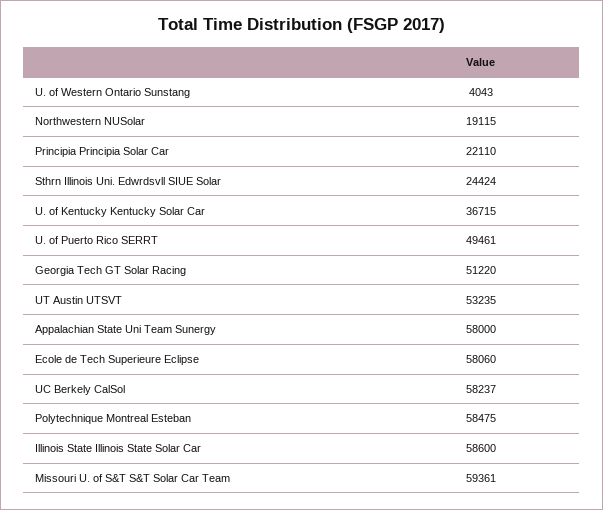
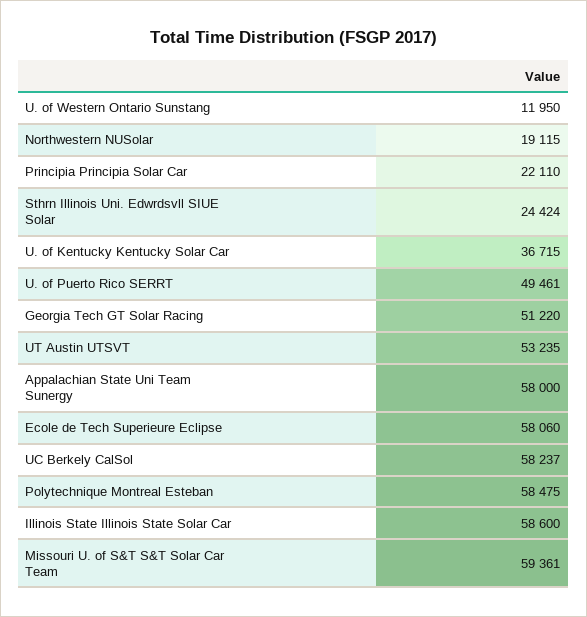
  {
-   "U. of Western Ontario Sunstang": 4043,
+   "U. of Western Ontario Sunstang": 11950,
    "Northwestern NUSolar": 19115,
    "Principia Principia Solar Car": 22110,
    "Sthrn Illinois Uni. Edwrdsvll SIUE Solar": 24424,
    "U. of Kentucky Kentucky Solar Car": 36715,
    "U. of Puerto Rico SERRT": 49461,
    "Georgia Tech GT Solar Racing": 51220,
    "UT Austin UTSVT": 53235,
    "Appalachian State Uni Team Sunergy": 58000,
    "Ecole de Tech Superieure Eclipse": 58060,
    "UC Berkely CalSol": 58237,
    "Polytechnique Montreal Esteban": 58475,
    "Illinois State Illinois State Solar Car": 58600,
    "Missouri U. of S&T S&T Solar Car Team": 59361
  }

